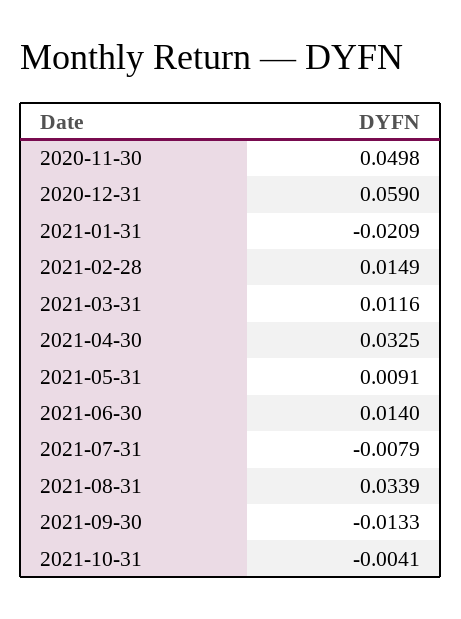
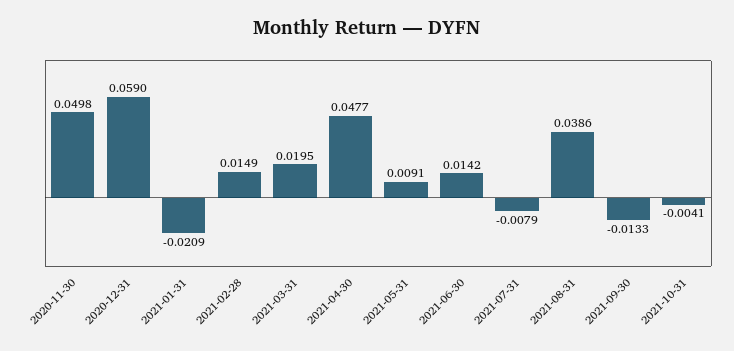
  {
    "2020-11-30": 0.0498,
    "2020-12-31": 0.059,
    "2021-01-31": -0.0209,
    "2021-02-28": 0.0149,
-   "2021-03-31": 0.0116,
+   "2021-03-31": 0.0195,
-   "2021-04-30": 0.0325,
+   "2021-04-30": 0.0477,
    "2021-05-31": 0.0091,
-   "2021-06-30": 0.014,
+   "2021-06-30": 0.0142,
    "2021-07-31": -0.0079,
-   "2021-08-31": 0.0339,
+   "2021-08-31": 0.0386,
    "2021-09-30": -0.0133,
    "2021-10-31": -0.0041
  }

